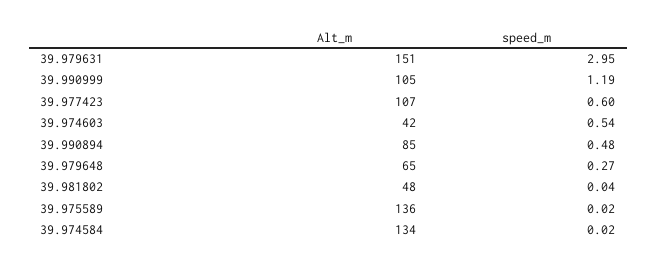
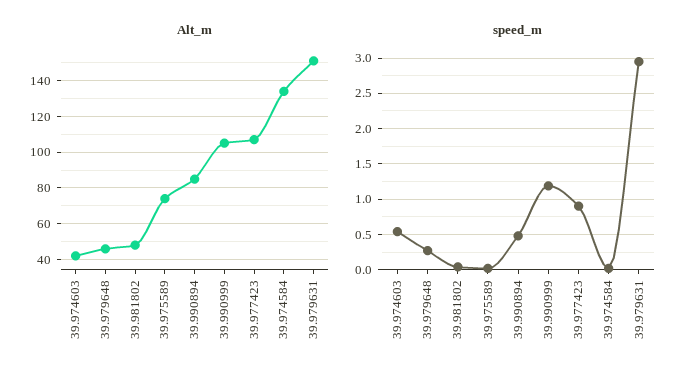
  {
    "Alt_m": {
      "39.979631": 151,
      "39.990999": 105,
      "39.977423": 107,
      "39.974603": 42,
      "39.990894": 85,
-     "39.979648": 65,
+     "39.979648": 45,
      "39.981802": 48,
-     "39.975589": 136,
+     "39.975589": 75,
      "39.974584": 134
    },
    "speed_m": {
      "39.979631": 2.95,
      "39.990999": 1.19,
-     "39.977423": 0.6,
+     "39.977423": 0.9,
      "39.974603": 0.54,
      "39.990894": 0.48,
      "39.979648": 0.27,
      "39.981802": 0.04,
      "39.975589": 0.02,
      "39.974584": 0.02
    }
  }

